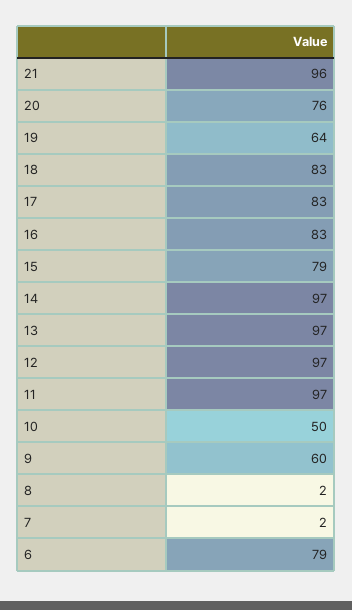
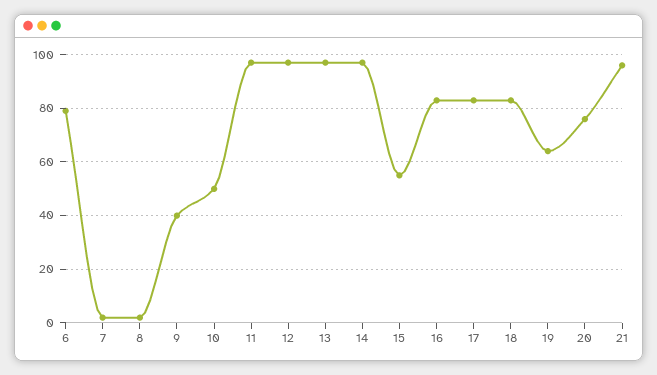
  {
    "21": 96,
    "20": 76,
    "19": 64,
    "18": 83,
    "17": 83,
    "16": 83,
-   "15": 79,
+   "15": 55,
    "14": 97,
    "13": 97,
    "12": 97,
    "11": 97,
    "10": 50,
-   "9": 60,
+   "9": 40,
    "8": 2,
    "7": 2,
    "6": 79
  }

